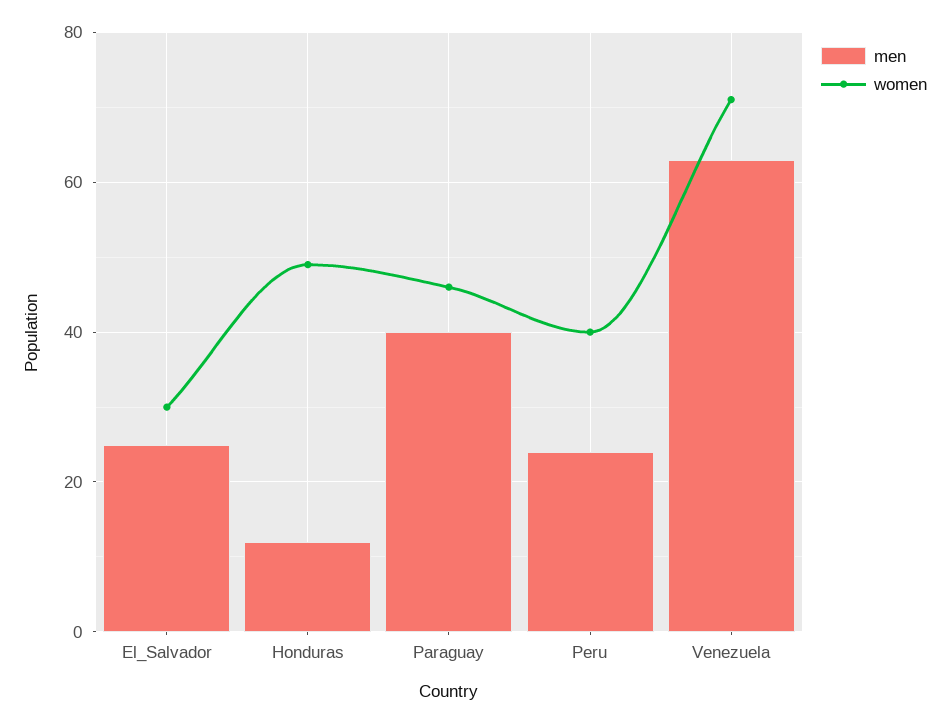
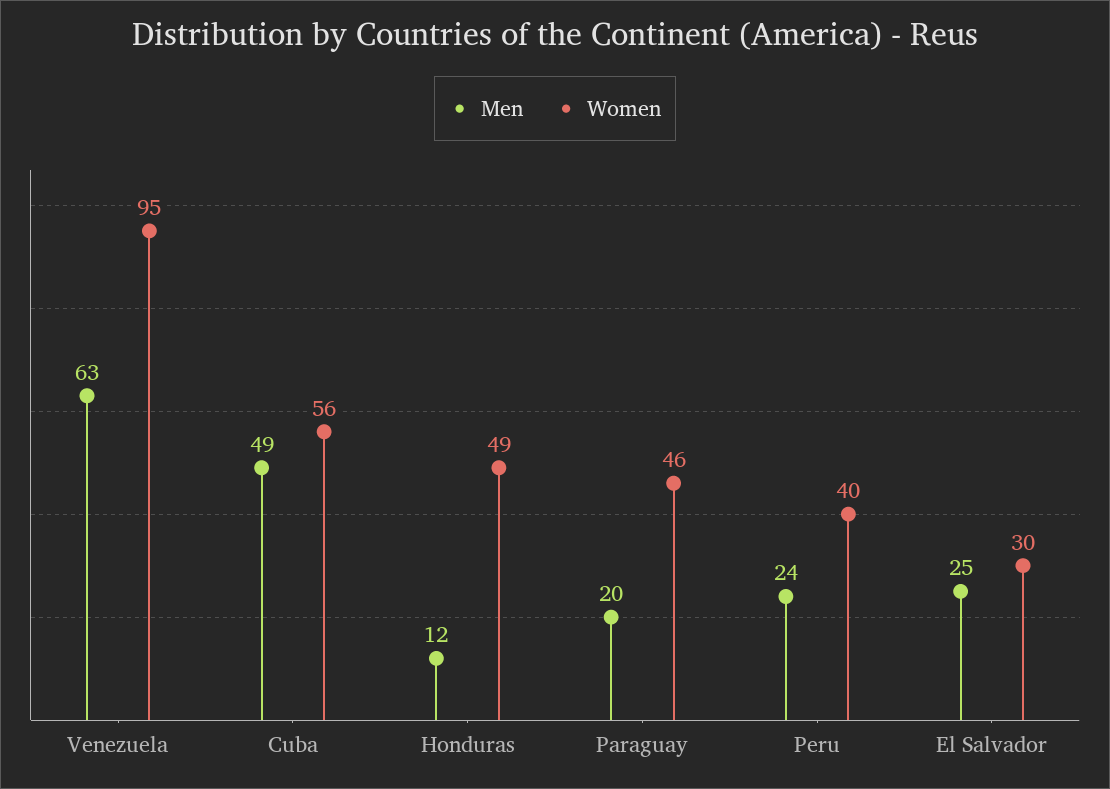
  {
    "men": {
      "El_Salvador": 25,
      "Honduras": 12,
-     "Paraguay": 40,
+     "Paraguay": 20,
      "Peru": 24,
-     "Venezuela": 63
+     "Venezuela": 63,
+     "Cuba": 49
    },
    "women": {
      "El_Salvador": 30,
      "Honduras": 49,
      "Paraguay": 46,
      "Peru": 40,
-     "Venezuela": 70
+     "Venezuela": 95,
+     "Cuba": 56
    }
  }

